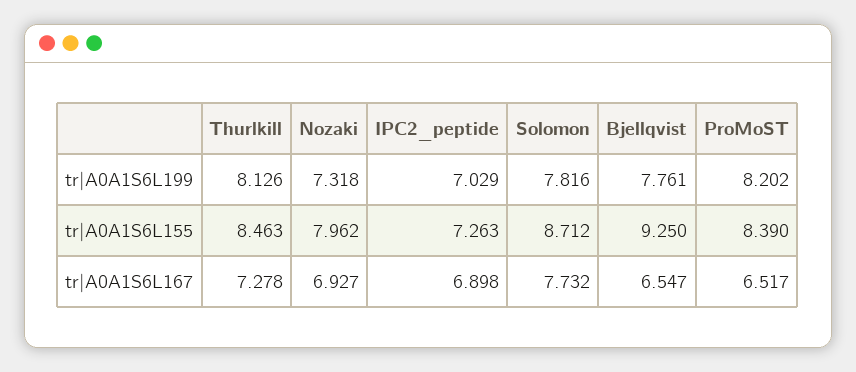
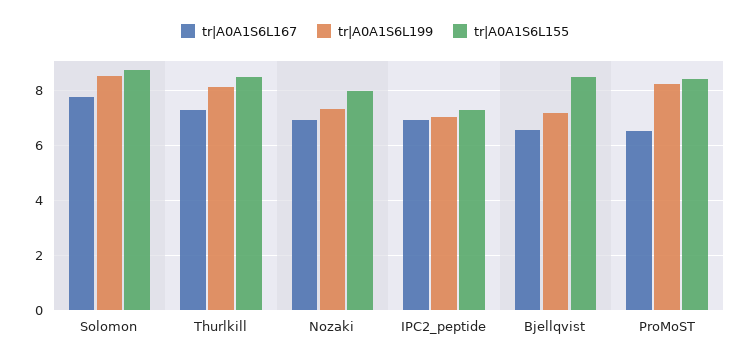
  {
    "tr|A0A1S6L199": {
      "Thurlkill": 8.126,
      "Nozaki": 7.318,
      "IPC2_peptide": 7.029,
-     "Solomon": 7.816,
+     "Solomon": 8.5,
-     "Bjellqvist": 7.761,
+     "Bjellqvist": 7.25,
      "ProMoST": 8.202
    },
    "tr|A0A1S6L155": {
      "Thurlkill": 8.463,
      "Nozaki": 7.962,
      "IPC2_peptide": 7.263,
      "Solomon": 8.712,
-     "Bjellqvist": 9.25,
+     "Bjellqvist": 8.5,
      "ProMoST": 8.39
    },
    "tr|A0A1S6L167": {
      "Thurlkill": 7.278,
      "Nozaki": 6.927,
      "IPC2_peptide": 6.898,
      "Solomon": 7.732,
      "Bjellqvist": 6.547,
      "ProMoST": 6.517
    }
  }

